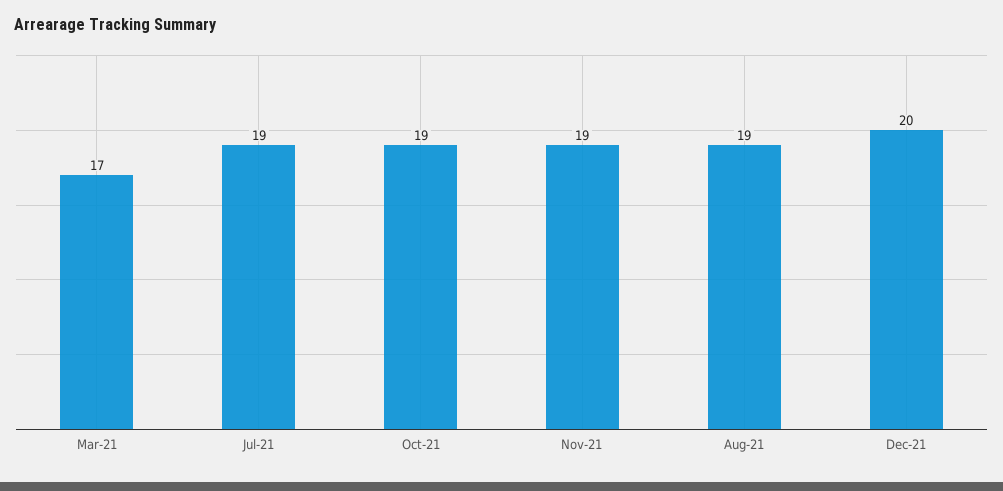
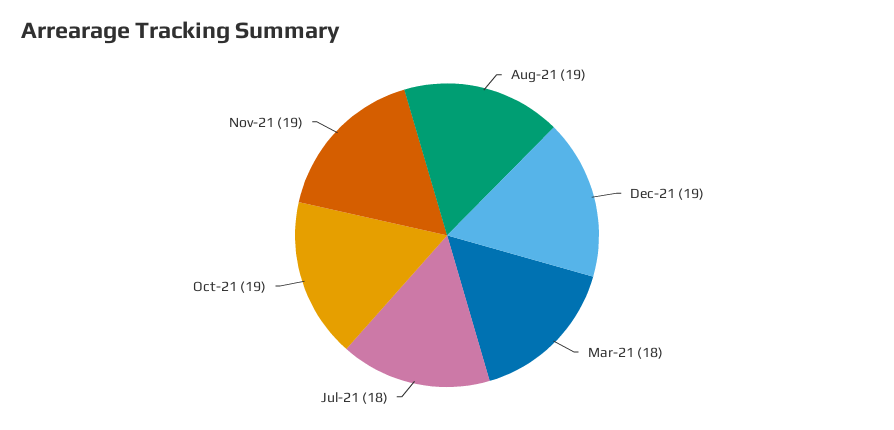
  {
-   "Mar-21": 17,
+   "Mar-21": 18,
-   "Jul-21": 19,
+   "Jul-21": 18,
    "Oct-21": 19,
    "Nov-21": 19,
    "Aug-21": 19,
-   "Dec-21": 20
+   "Dec-21": 19
  }

